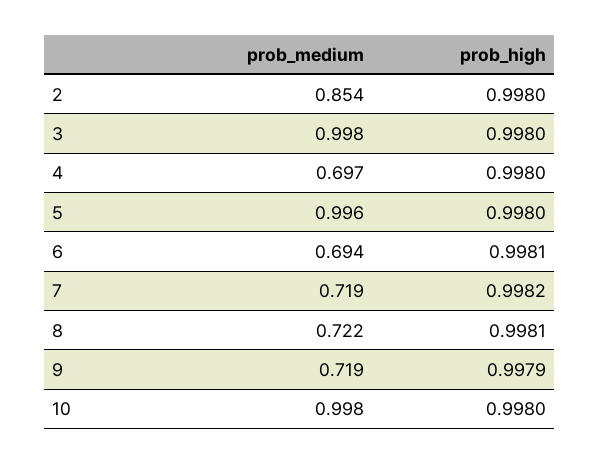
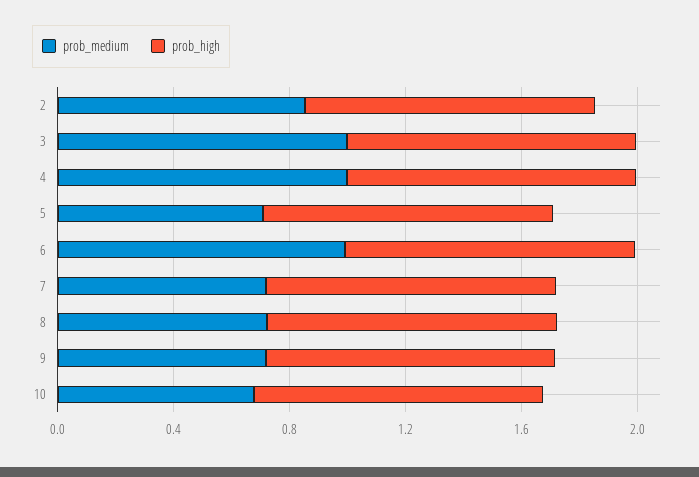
  {
    "prob_medium": {
      "2": 0.854,
      "3": 0.998,
-     "4": 0.697,
+     "4": 1,
-     "5": 0.996,
+     "5": 0.7,
-     "6": 0.694,
+     "6": 1,
      "7": 0.719,
      "8": 0.722,
      "9": 0.719,
-     "10": 0.998
+     "10": 0.7
    },
    "prob_high": {
      "2": 0.998,
      "3": 0.998,
      "4": 0.998,
      "5": 0.998,
      "6": 0.9981,
      "7": 0.9982,
      "8": 0.9981,
      "9": 0.9979,
      "10": 0.998
    }
  }

